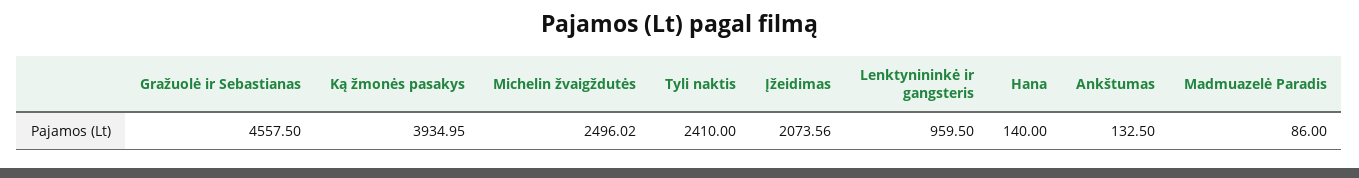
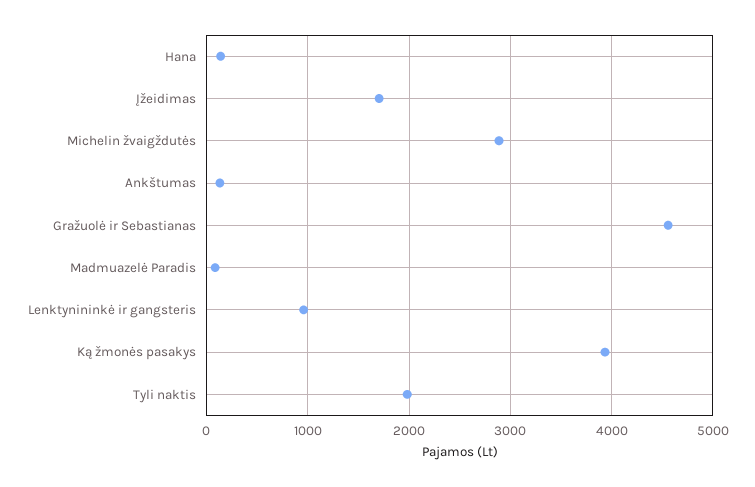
  {
    "Gražuolė ir Sebastianas": 4557.5,
    "Ką žmonės pasakys": 3934.95,
-   "Michelin žvaigždutės": 2496.02,
+   "Michelin žvaigždutės": 2900,
-   "Tyli naktis": 2410,
+   "Tyli naktis": 2000,
-   "Įžeidimas": 2073.56,
+   "Įžeidimas": 1700,
    "Lenktynininkė ir gangsteris": 959.5,
    "Hana": 140,
    "Ankštumas": 132.5,
    "Madmuazelė Paradis": 86
  }

